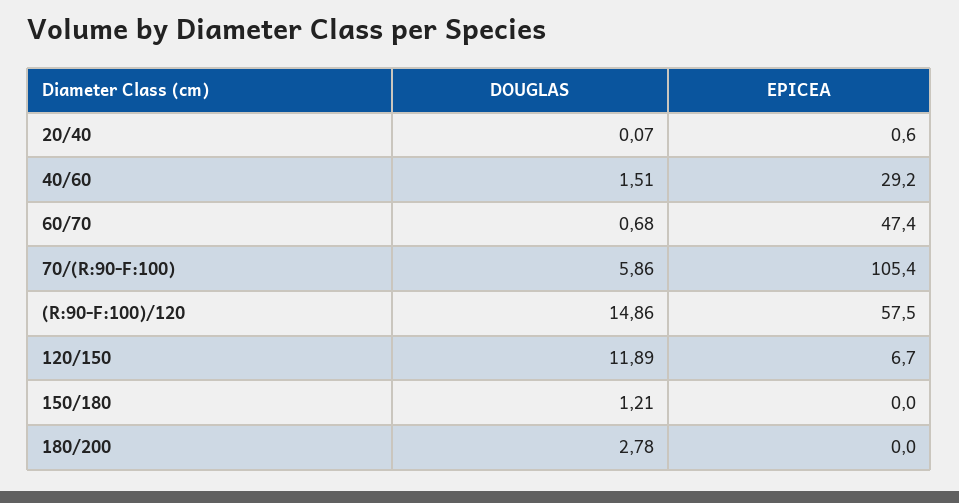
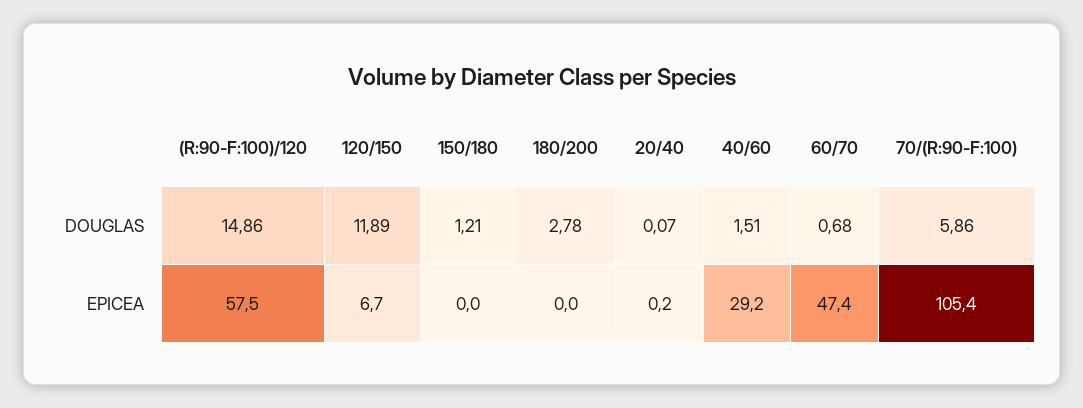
  {
    "DOUGLAS": {
      "20/40": 0.07,
      "40/60": 1.51,
      "60/70": 0.68,
      "70/(R:90-F:100)": 5.86,
      "(R:90-F:100)/120": 14.86,
      "120/150": 11.89,
      "150/180": 1.21,
      "180/200": 2.78
    },
    "EPICEA": {
-     "20/40": 0.6,
+     "20/40": 0.2,
      "40/60": 29.2,
      "60/70": 47.4,
      "70/(R:90-F:100)": 105.4,
      "(R:90-F:100)/120": 57.5,
      "120/150": 6.7,
      "150/180": 0,
      "180/200": 0
    }
  }

